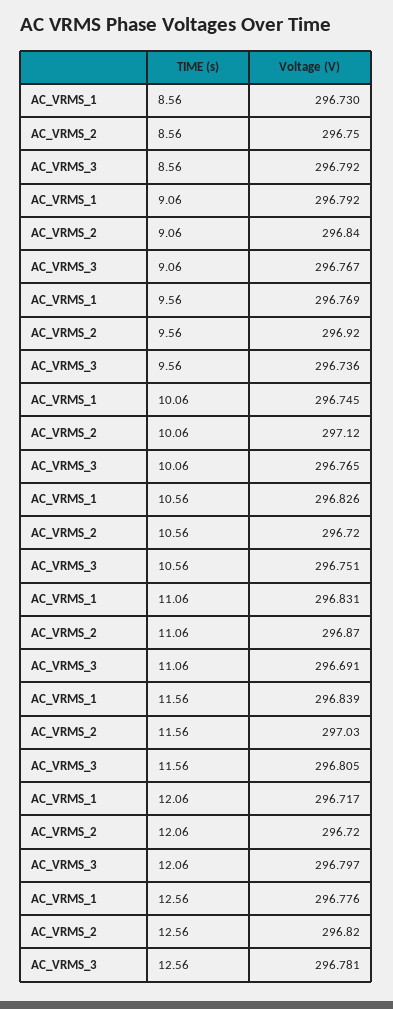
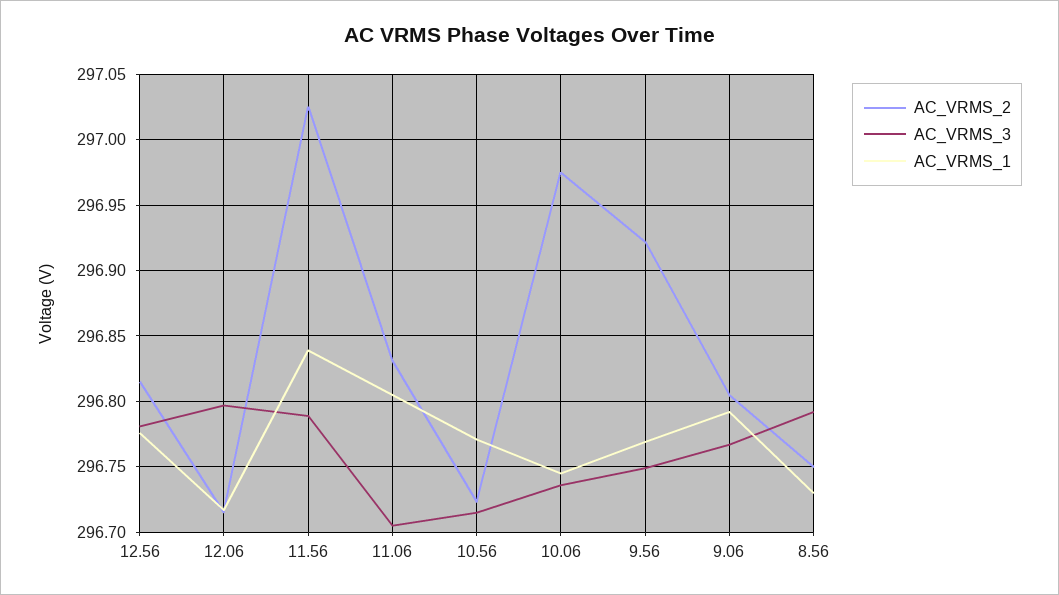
  {
    "AC_VRMS_1": {
      "8.56": 296.73,
      "9.06": 296.792,
      "9.56": 296.769,
      "10.06": 296.745,
-     "10.56": 296.826,
+     "10.56": 296.77,
-     "11.06": 296.831,
+     "11.06": 296.805,
      "11.56": 296.839,
      "12.06": 296.717,
      "12.56": 296.776
    },
    "AC_VRMS_2": {
      "8.56": 296.75,
-     "9.06": 296.84,
+     "9.06": 296.805,
      "9.56": 296.92,
-     "10.06": 297.12,
+     "10.06": 296.975,
      "10.56": 296.72,
-     "11.06": 296.87,
+     "11.06": 296.83,
      "11.56": 297.03,
      "12.06": 296.72,
      "12.56": 296.82
    },
    "AC_VRMS_3": {
      "8.56": 296.792,
      "9.06": 296.767,
-     "9.56": 296.736,
+     "9.56": 296.75,
-     "10.06": 296.765,
+     "10.06": 296.735,
-     "10.56": 296.751,
+     "10.56": 296.715,
-     "11.06": 296.691,
+     "11.06": 296.705,
-     "11.56": 296.805,
+     "11.56": 296.79,
      "12.06": 296.797,
      "12.56": 296.781
    }
  }

